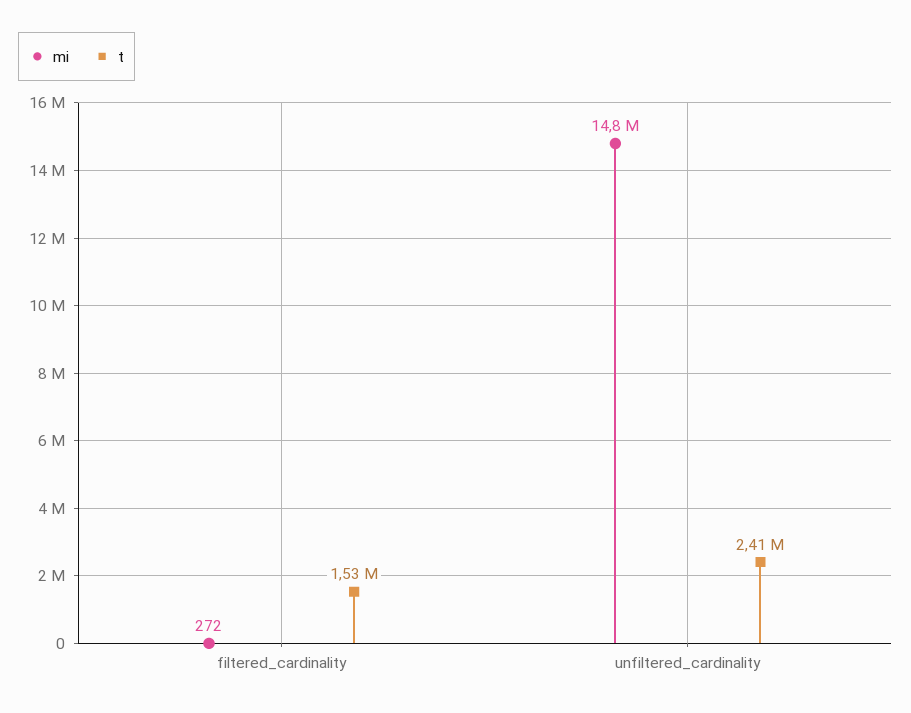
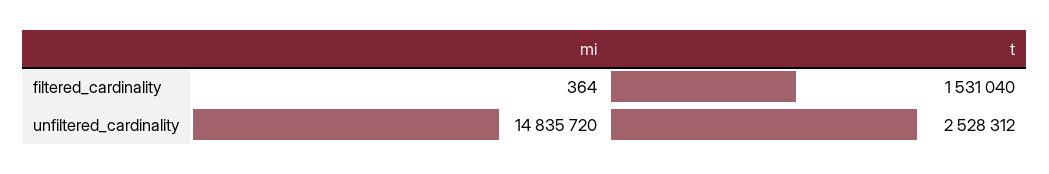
  {
    "mi": {
-     "filtered_cardinality": 272,
+     "filtered_cardinality": 364,
      "unfiltered_cardinality": 14835720
    },
    "t": {
      "filtered_cardinality": 1531040,
-     "unfiltered_cardinality": 2410000
+     "unfiltered_cardinality": 2528312
    }
  }

